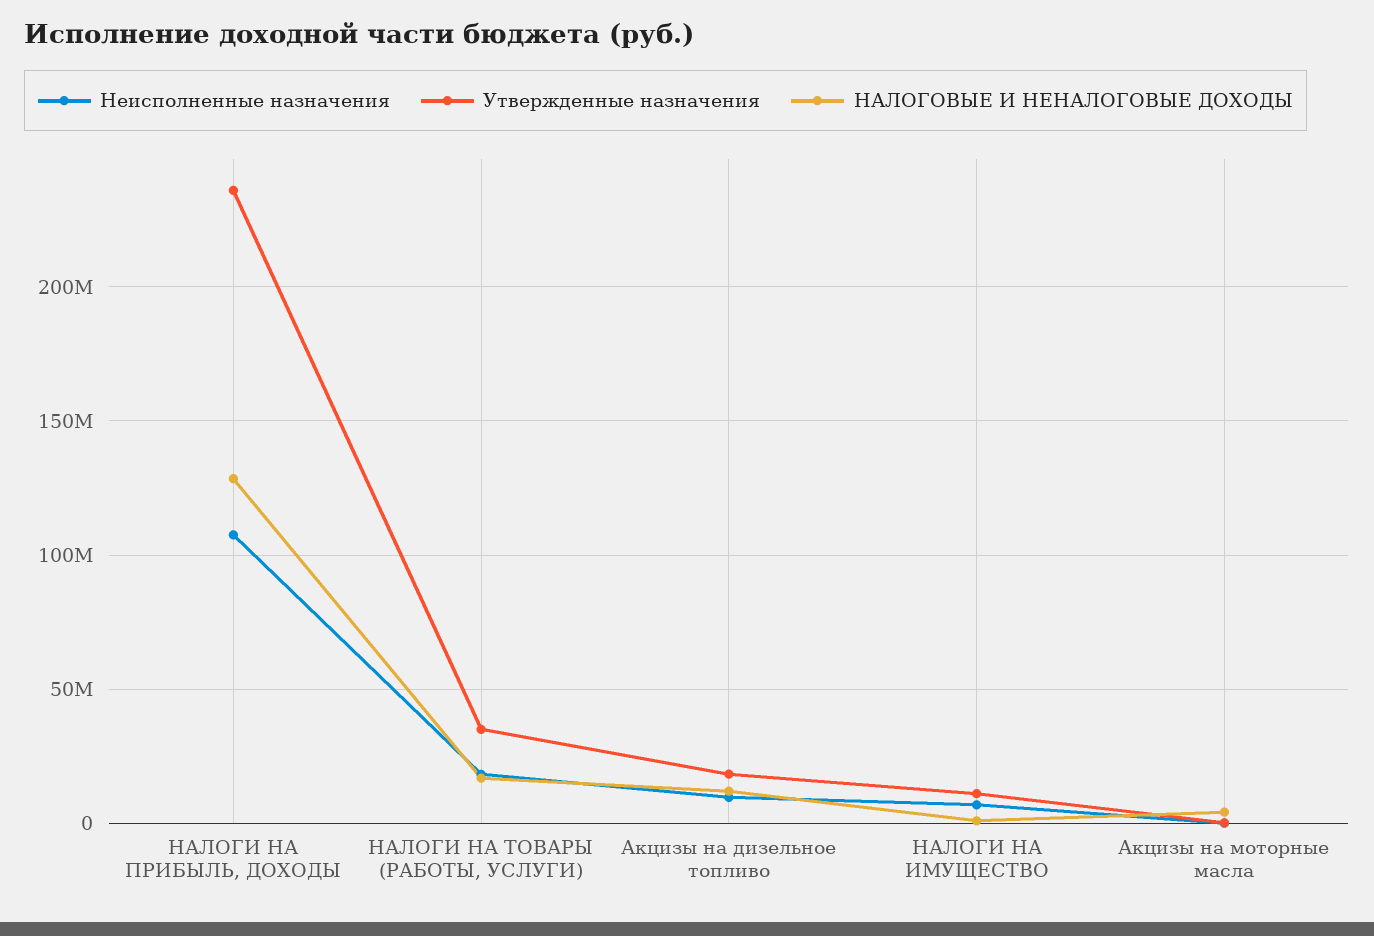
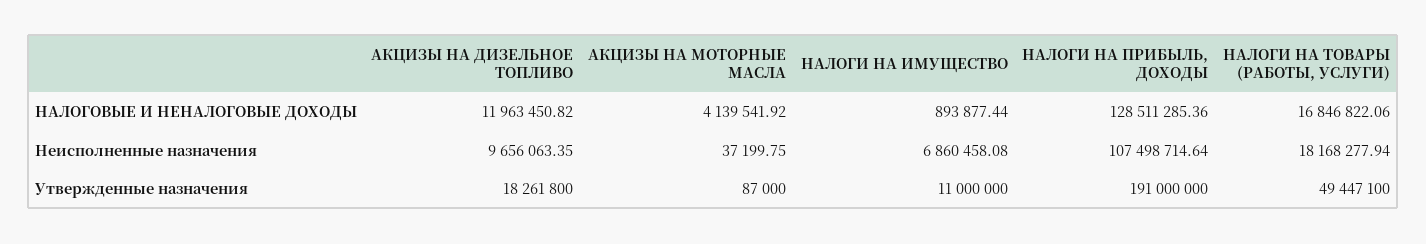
  {
    "Неисполненные назначения": {
      "НАЛОГИ НА ПРИБЫЛЬ, ДОХОДЫ": 107498714.64,
      "НАЛОГИ НА ТОВАРЫ (РАБОТЫ, УСЛУГИ)": 18168277.94,
      "Акцизы на дизельное топливо": 9656063.35,
      "НАЛОГИ НА ИМУЩЕСТВО": 6860458.08,
      "Акцизы на моторные масла": 37199.75
    },
    "Утвержденные назначения": {
-     "НАЛОГИ НА ПРИБЫЛЬ, ДОХОДЫ": 235000000,
+     "НАЛОГИ НА ПРИБЫЛЬ, ДОХОДЫ": 191000000,
-     "НАЛОГИ НА ТОВАРЫ (РАБОТЫ, УСЛУГИ)": 35000000,
+     "НАЛОГИ НА ТОВАРЫ (РАБОТЫ, УСЛУГИ)": 49447100,
      "Акцизы на дизельное топливо": 18261800,
      "НАЛОГИ НА ИМУЩЕСТВО": 11000000,
      "Акцизы на моторные масла": 87000
    },
    "НАЛОГОВЫЕ И НЕНАЛОГОВЫЕ ДОХОДЫ": {
      "НАЛОГИ НА ПРИБЫЛЬ, ДОХОДЫ": 128511285.36,
      "НАЛОГИ НА ТОВАРЫ (РАБОТЫ, УСЛУГИ)": 16846822.06,
      "Акцизы на дизельное топливо": 11963450.82,
      "НАЛОГИ НА ИМУЩЕСТВО": 893877.44,
      "Акцизы на моторные масла": 4139541.92
    }
  }

